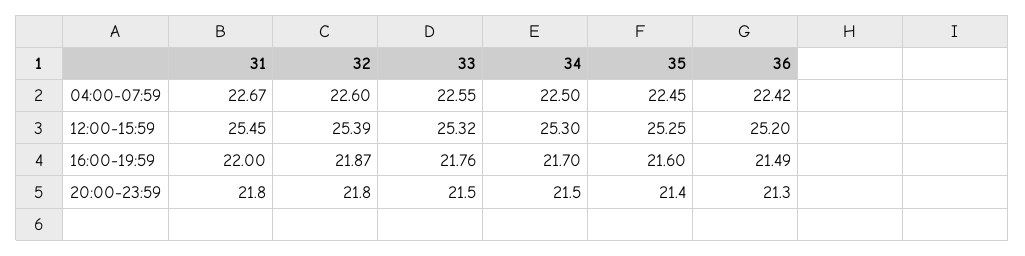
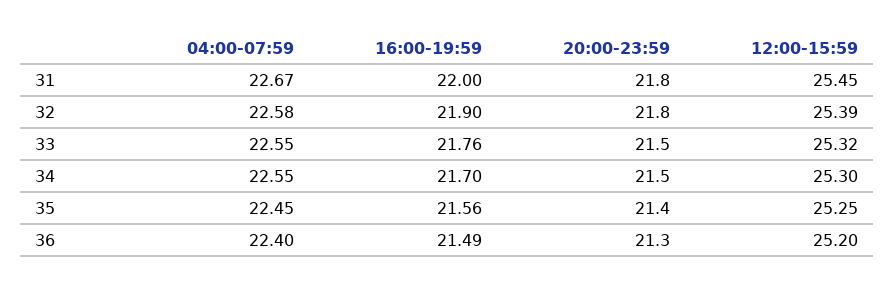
  {
    "31": {
      "04:00-07:59": 22.67,
      "12:00-15:59": 25.45,
      "16:00-19:59": 22,
      "20:00-23:59": 21.8
    },
    "32": {
-     "04:00-07:59": 22.6,
+     "04:00-07:59": 22.58,
      "12:00-15:59": 25.39,
-     "16:00-19:59": 21.87,
+     "16:00-19:59": 21.9,
      "20:00-23:59": 21.8
    },
    "33": {
      "04:00-07:59": 22.55,
      "12:00-15:59": 25.32,
      "16:00-19:59": 21.76,
      "20:00-23:59": 21.5
    },
    "34": {
-     "04:00-07:59": 22.5,
+     "04:00-07:59": 22.55,
      "12:00-15:59": 25.3,
      "16:00-19:59": 21.7,
      "20:00-23:59": 21.5
    },
    "35": {
      "04:00-07:59": 22.45,
      "12:00-15:59": 25.25,
-     "16:00-19:59": 21.6,
+     "16:00-19:59": 21.56,
      "20:00-23:59": 21.4
    },
    "36": {
-     "04:00-07:59": 22.42,
+     "04:00-07:59": 22.4,
      "12:00-15:59": 25.2,
      "16:00-19:59": 21.49,
      "20:00-23:59": 21.3
    }
  }

